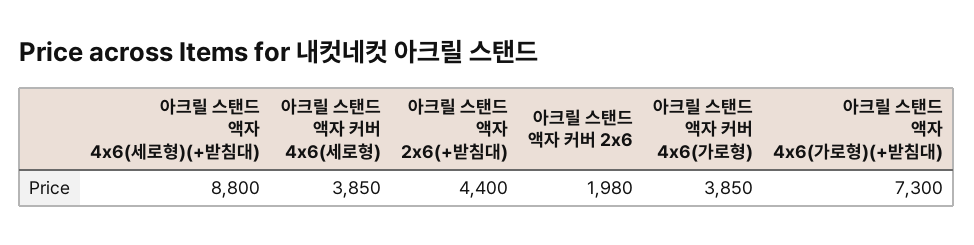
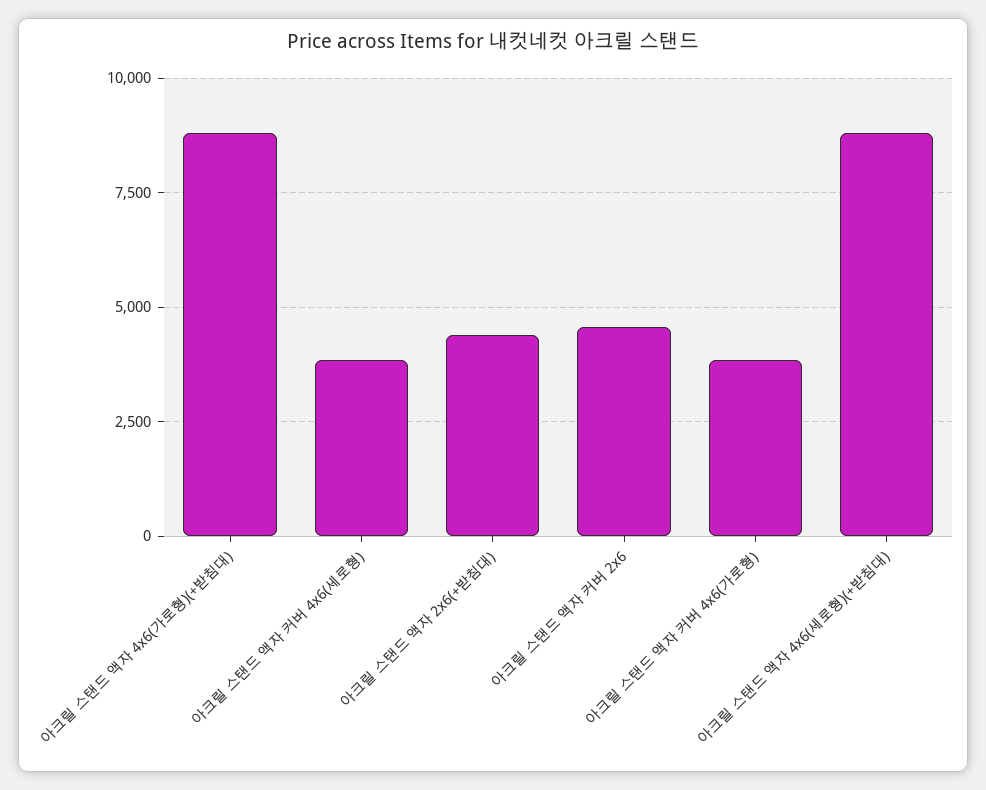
  {
    "아크릴 스탠드 액자 4x6(세로형)(+받침대)": 8800,
    "아크릴 스탠드 액자 커버 4x6(세로형)": 3850,
    "아크릴 스탠드 액자 2x6(+받침대)": 4400,
-   "아크릴 스탠드 액자 커버 2x6": 1980,
+   "아크릴 스탠드 액자 커버 2x6": 4500,
    "아크릴 스탠드 액자 커버 4x6(가로형)": 3850,
-   "아크릴 스탠드 액자 4x6(가로형)(+받침대)": 7300
+   "아크릴 스탠드 액자 4x6(가로형)(+받침대)": 8750
  }

